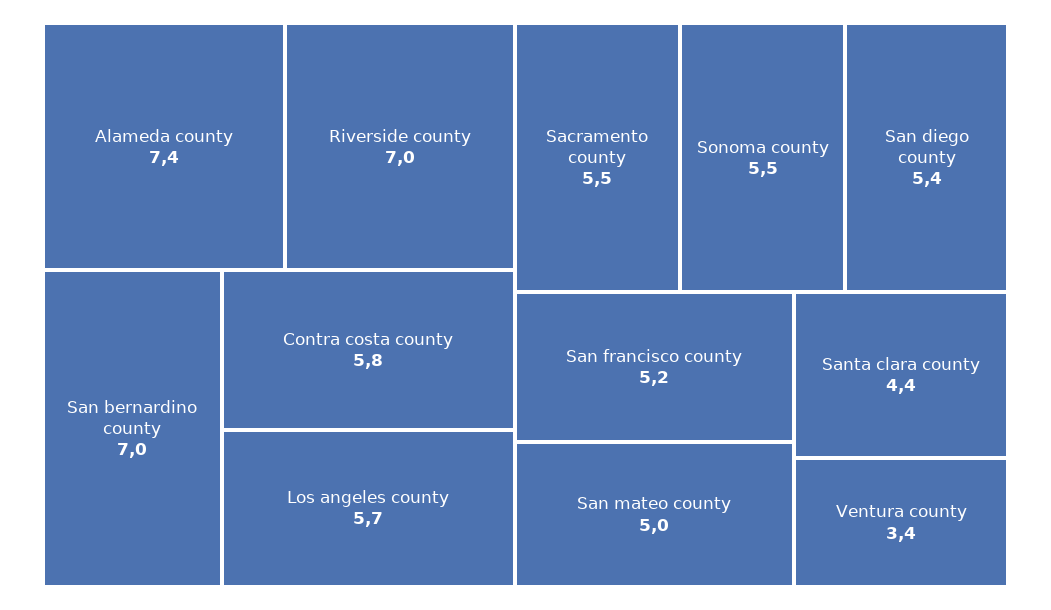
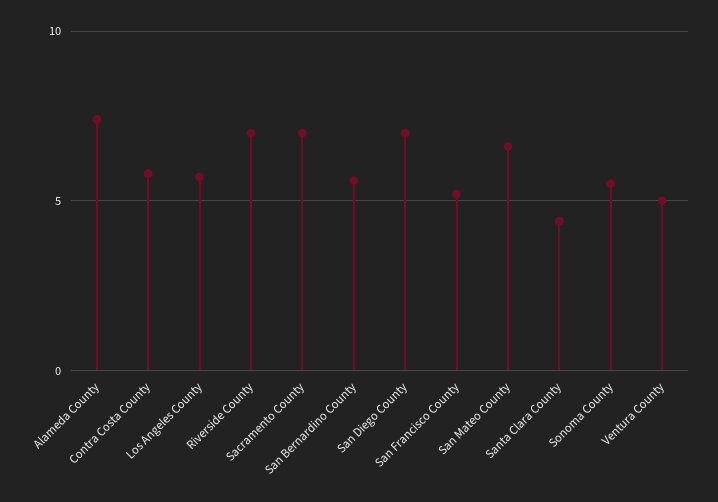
  {
    "Alameda county": 7.4,
    "Riverside county": 7,
-   "San bernardino county": 7,
+   "San bernardino county": 5.5,
    "Contra costa county": 5.8,
    "Los angeles county": 5.7,
-   "Sacramento county": 5.5,
+   "Sacramento county": 7,
    "Sonoma county": 5.5,
-   "San diego county": 5.4,
+   "San diego county": 7,
    "San francisco county": 5.2,
-   "San mateo county": 5,
+   "San mateo county": 6.5,
    "Santa clara county": 4.4,
-   "Ventura county": 3.4
+   "Ventura county": 5
  }

